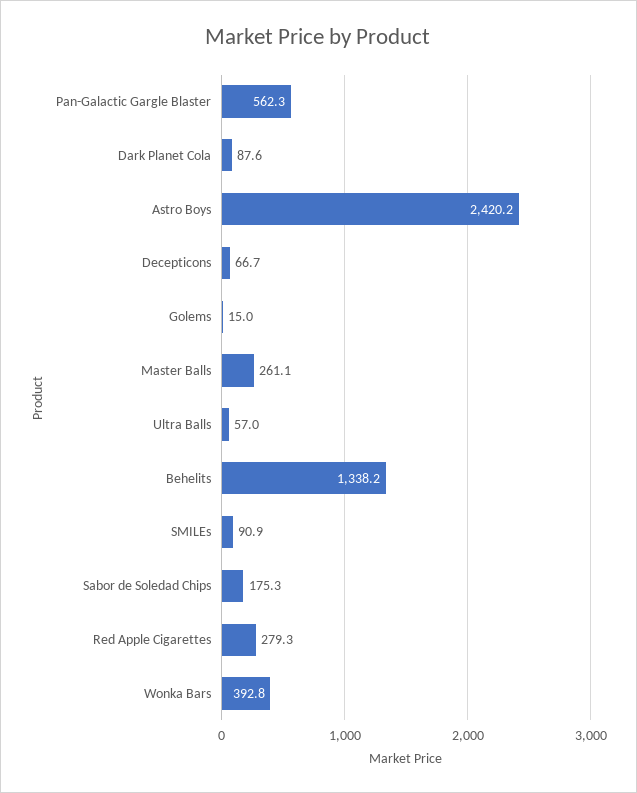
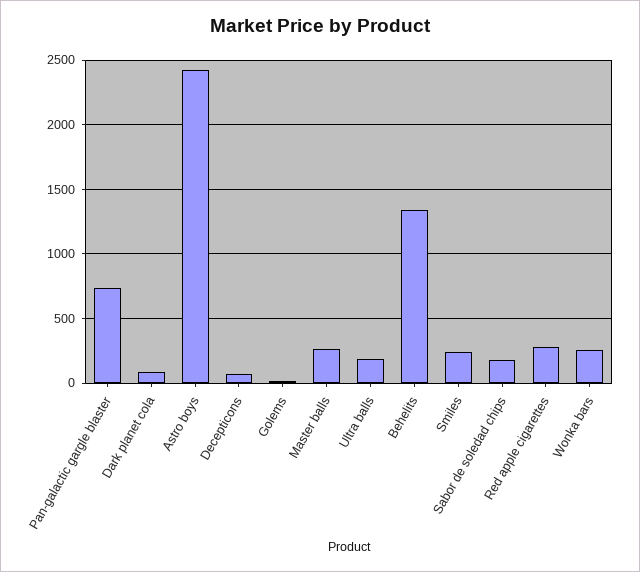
  {
-   "Pan-Galactic Gargle Blaster": 562.3,
+   "Pan-Galactic Gargle Blaster": 750,
    "Dark Planet Cola": 87.6,
    "Astro Boys": 2420.2,
    "Decepticons": 66.7,
    "Golems": 15,
    "Master Balls": 261.1,
-   "Ultra Balls": 57,
+   "Ultra Balls": 200,
    "Behelits": 1338.2,
-   "SMILEs": 90.9,
+   "SMILEs": 250,
    "Sabor de Soledad Chips": 175.3,
    "Red Apple Cigarettes": 279.3,
-   "Wonka Bars": 392.8
+   "Wonka Bars": 250
  }

